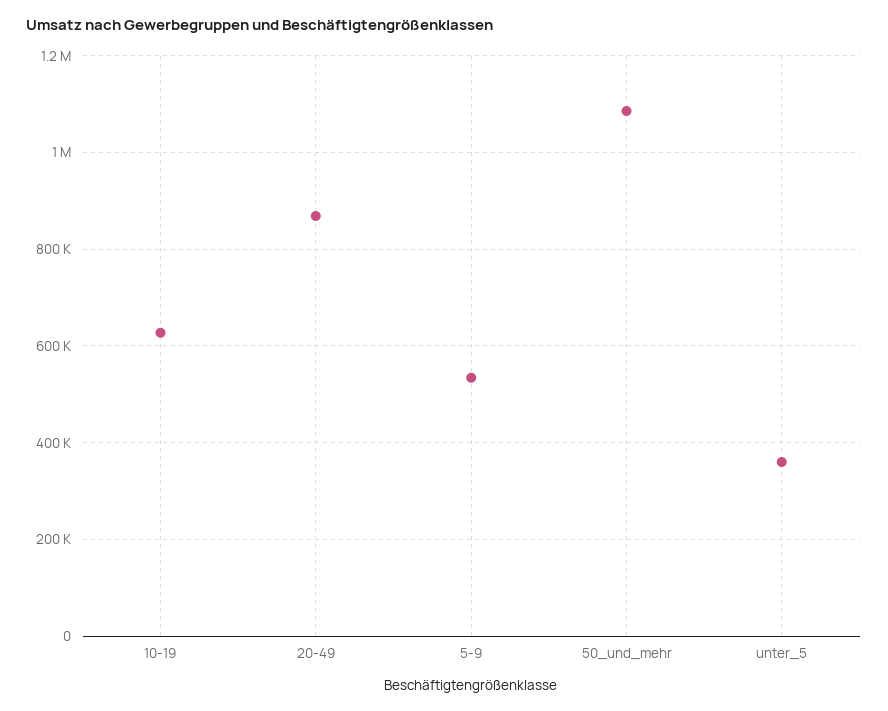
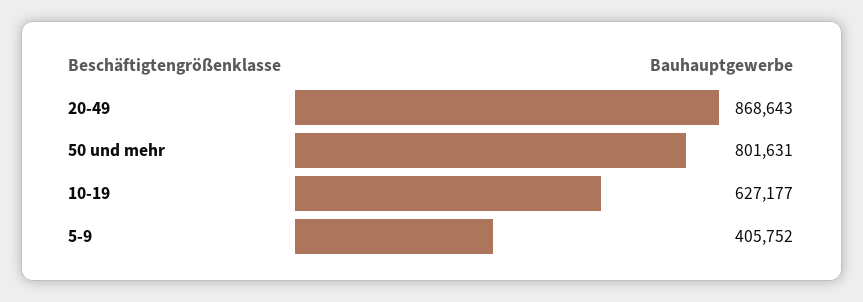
  {
    "10-19": 627177,
    "20-49": 868643,
-   "5-9": 540000,
+   "5-9": 405752,
-   "50_und_mehr": 1080000,
+   "50_und_mehr": 801631
-   "unter_5": 360000
  }

